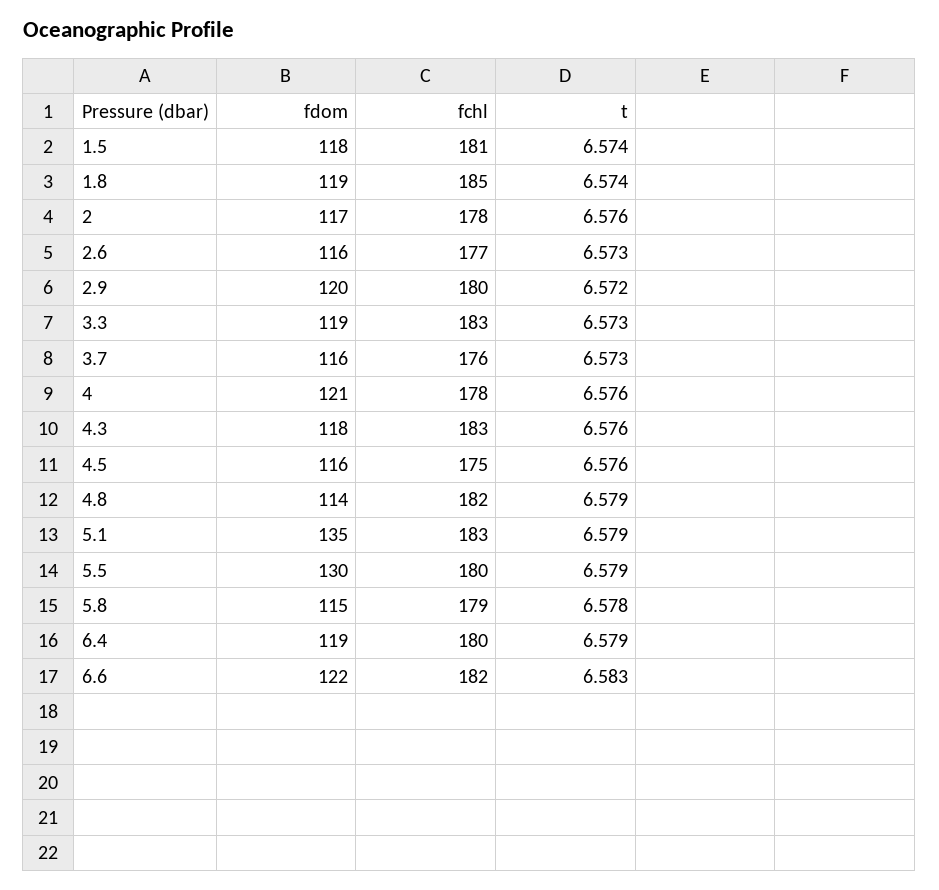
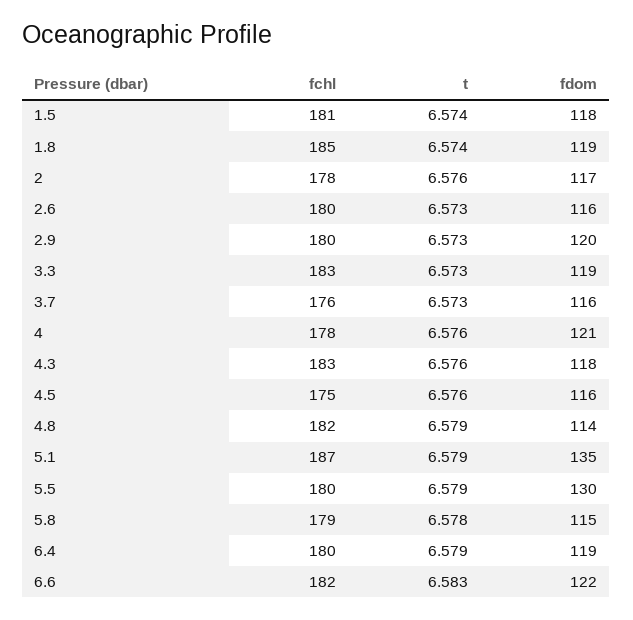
  {
    "fdom": {
      "1.5": 118,
      "1.8": 119,
      "2": 117,
      "2.6": 116,
      "2.9": 120,
      "3.3": 119,
      "3.7": 116,
      "4": 121,
      "4.3": 118,
      "4.5": 116,
      "4.8": 114,
      "5.1": 135,
      "5.5": 130,
      "5.8": 115,
      "6.4": 119,
      "6.6": 122
    },
    "fchl": {
      "1.5": 181,
      "1.8": 185,
      "2": 178,
-     "2.6": 177,
+     "2.6": 180,
      "2.9": 180,
      "3.3": 183,
      "3.7": 176,
      "4": 178,
      "4.3": 183,
      "4.5": 175,
      "4.8": 182,
-     "5.1": 183,
+     "5.1": 187,
      "5.5": 180,
      "5.8": 179,
      "6.4": 180,
      "6.6": 182
    },
    "t": {
      "1.5": 6.574,
      "1.8": 6.574,
      "2": 6.576,
      "2.6": 6.573,
-     "2.9": 6.572,
+     "2.9": 6.573,
      "3.3": 6.573,
      "3.7": 6.573,
      "4": 6.576,
      "4.3": 6.576,
      "4.5": 6.576,
      "4.8": 6.579,
      "5.1": 6.579,
      "5.5": 6.579,
      "5.8": 6.578,
      "6.4": 6.579,
      "6.6": 6.583
    }
  }

